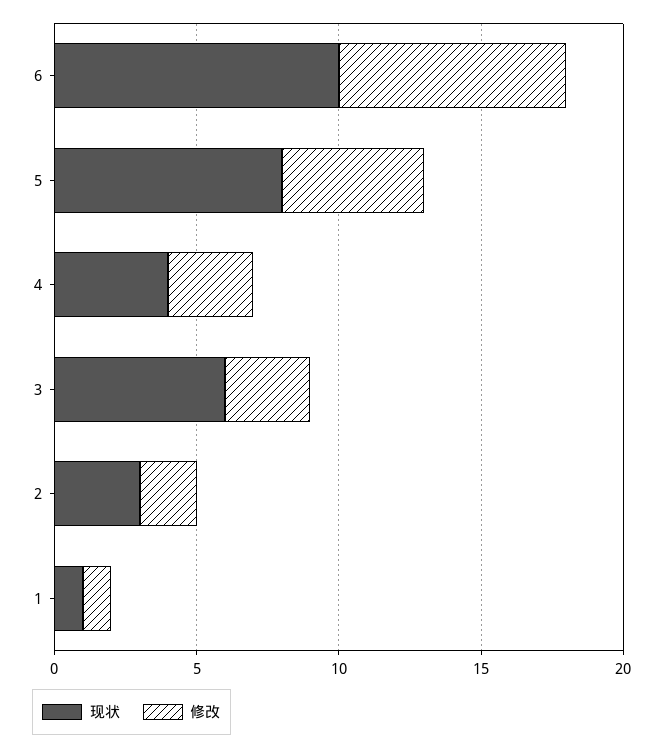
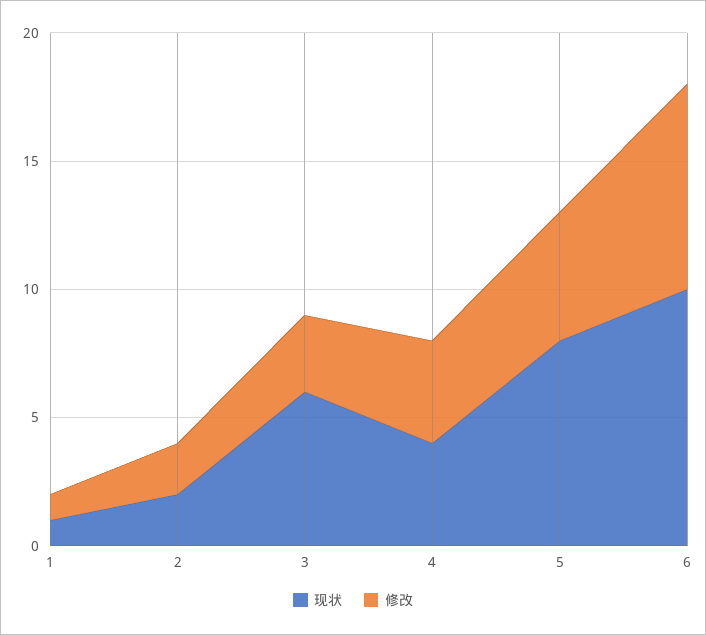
  {
    "现状": {
      "6": 10,
      "5": 8,
      "4": 4,
      "3": 6,
-     "2": 3,
+     "2": 2,
      "1": 1
    },
    "修改": {
      "6": 8,
      "5": 5,
-     "4": 3,
+     "4": 4,
      "3": 3,
      "2": 2,
      "1": 1
    }
  }

